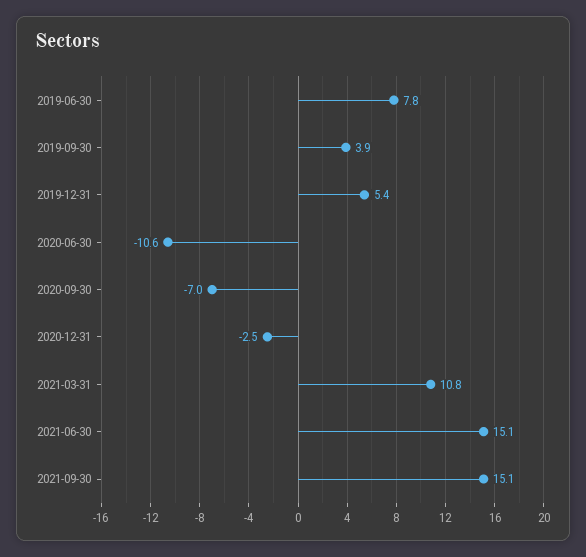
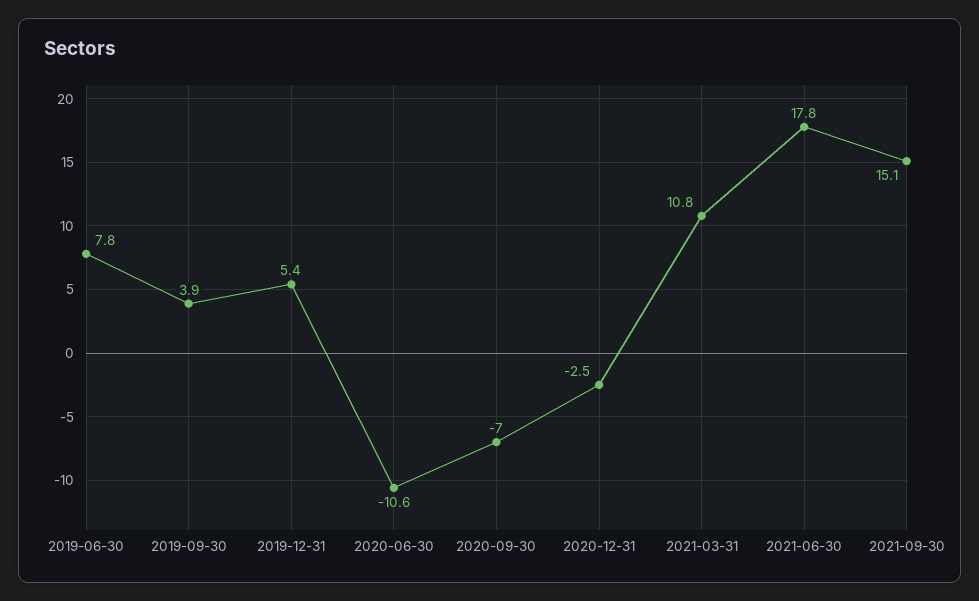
  {
    "2019-06-30": 7.8,
    "2019-09-30": 3.9,
    "2019-12-31": 5.4,
    "2020-06-30": -10.6,
    "2020-09-30": -7,
    "2020-12-31": -2.5,
    "2021-03-31": 10.8,
-   "2021-06-30": 15.1,
+   "2021-06-30": 17.8,
    "2021-09-30": 15.1
  }

